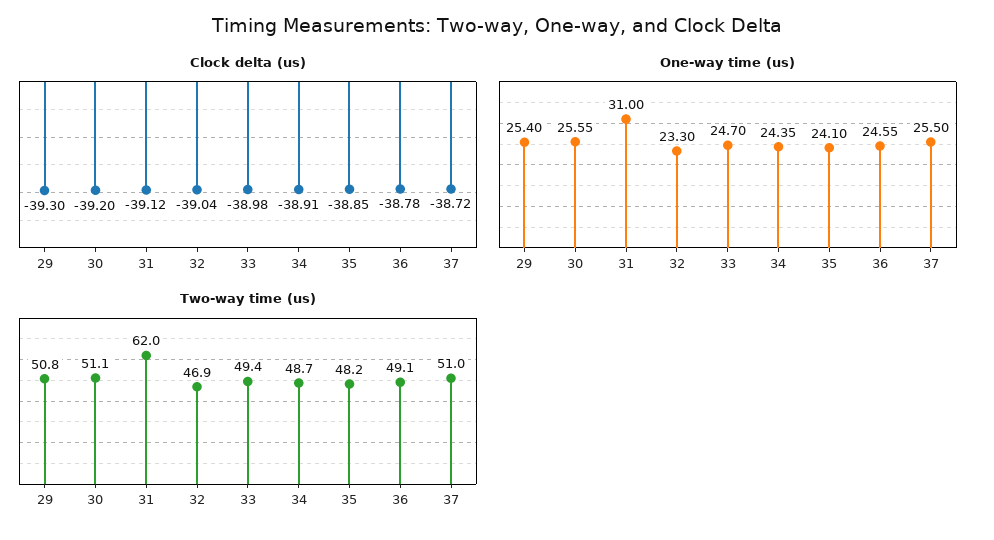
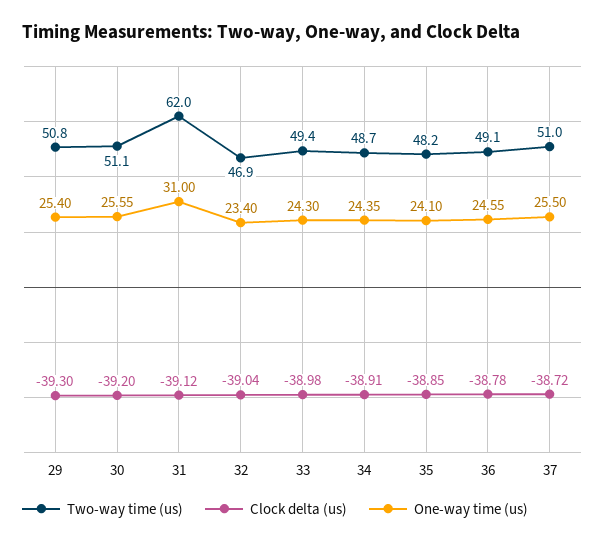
  {
    "Clock delta (us)": {
      "29": -39.3,
      "30": -39.2,
      "31": -39.12,
      "32": -39.04,
      "33": -38.98,
      "34": -38.91,
      "35": -38.85,
      "36": -38.78,
      "37": -38.72
    },
    "One-way time (us)": {
      "29": 25.4,
      "30": 25.55,
      "31": 31,
-     "32": 23.3,
+     "32": 23.4,
-     "33": 24.7,
+     "33": 24.3,
      "34": 24.35,
      "35": 24.1,
      "36": 24.55,
      "37": 25.5
    },
    "Two-way time (us)": {
      "29": 50.8,
      "30": 51.1,
      "31": 62,
      "32": 46.9,
      "33": 49.4,
      "34": 48.7,
      "35": 48.2,
      "36": 49.1,
      "37": 51
    }
  }

